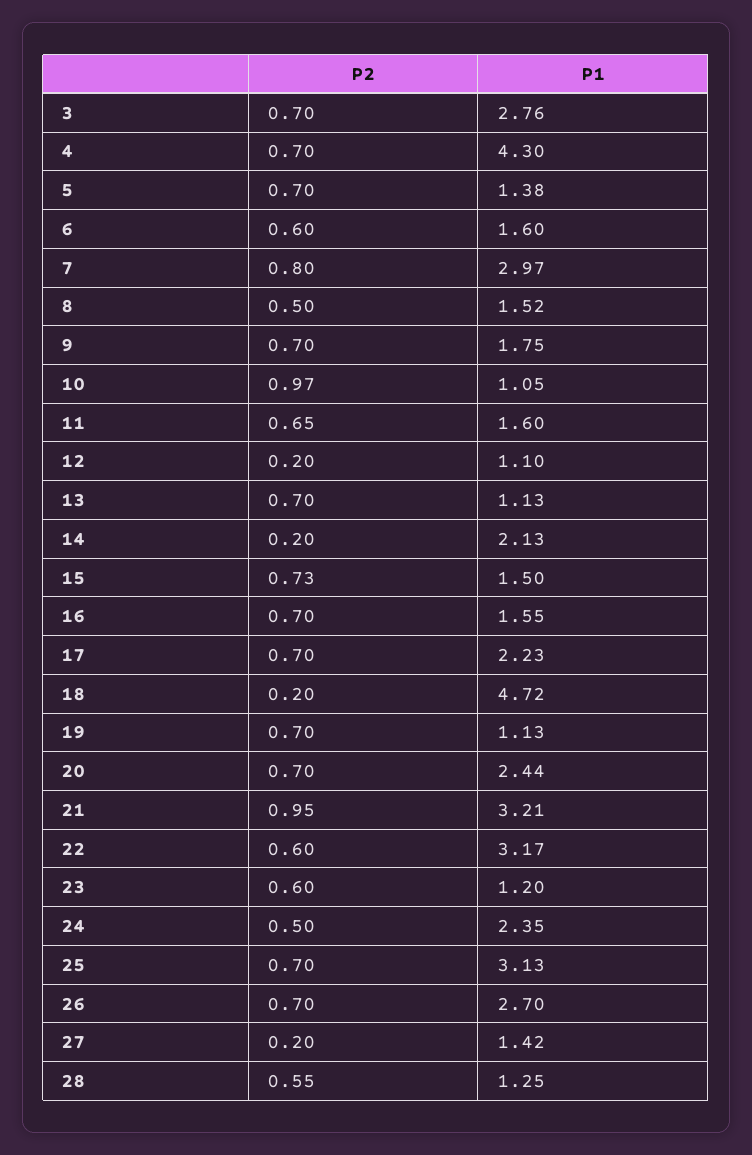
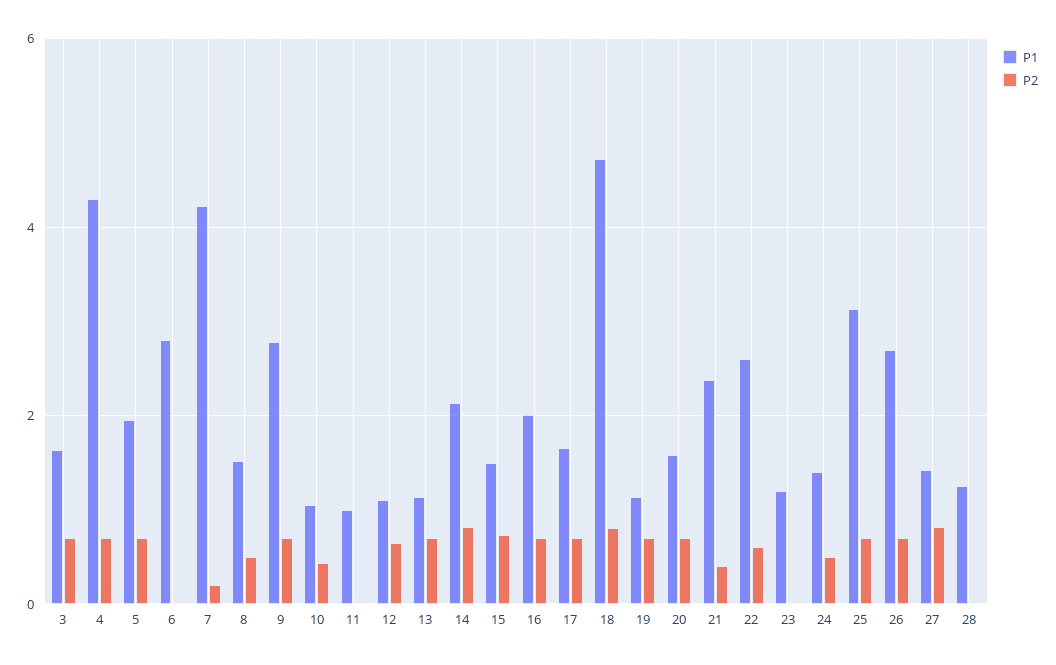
  {
    "P2": {
      "3": 0.7,
      "4": 0.7,
      "5": 0.7,
-     "6": 0.6,
+     "6": 0,
-     "7": 0.8,
+     "7": 0.2,
      "8": 0.5,
      "9": 0.7,
-     "10": 0.97,
+     "10": 0.4,
-     "11": 0.65,
+     "11": 0,
-     "12": 0.2,
+     "12": 0.6,
      "13": 0.7,
-     "14": 0.2,
+     "14": 0.8,
      "15": 0.73,
      "16": 0.7,
      "17": 0.7,
-     "18": 0.2,
+     "18": 0.8,
      "19": 0.7,
      "20": 0.7,
-     "21": 0.95,
+     "21": 0.4,
      "22": 0.6,
-     "23": 0.6,
+     "23": 0,
      "24": 0.5,
      "25": 0.7,
      "26": 0.7,
-     "27": 0.2,
+     "27": 0.8,
-     "28": 0.55
+     "28": 0
    },
    "P1": {
-     "3": 2.76,
+     "3": 1.6,
      "4": 4.3,
-     "5": 1.38,
+     "5": 2,
-     "6": 1.6,
+     "6": 2.8,
-     "7": 2.97,
+     "7": 4.2,
      "8": 1.52,
-     "9": 1.75,
+     "9": 2.8,
      "10": 1.05,
-     "11": 1.6,
+     "11": 1,
      "12": 1.1,
      "13": 1.13,
      "14": 2.13,
      "15": 1.5,
-     "16": 1.55,
+     "16": 2,
-     "17": 2.23,
+     "17": 1.6,
      "18": 4.72,
      "19": 1.13,
-     "20": 2.44,
+     "20": 1.6,
-     "21": 3.21,
+     "21": 2.4,
-     "22": 3.17,
+     "22": 2.6,
      "23": 1.2,
-     "24": 2.35,
+     "24": 1.4,
      "25": 3.13,
      "26": 2.7,
      "27": 1.42,
      "28": 1.25
    }
  }

